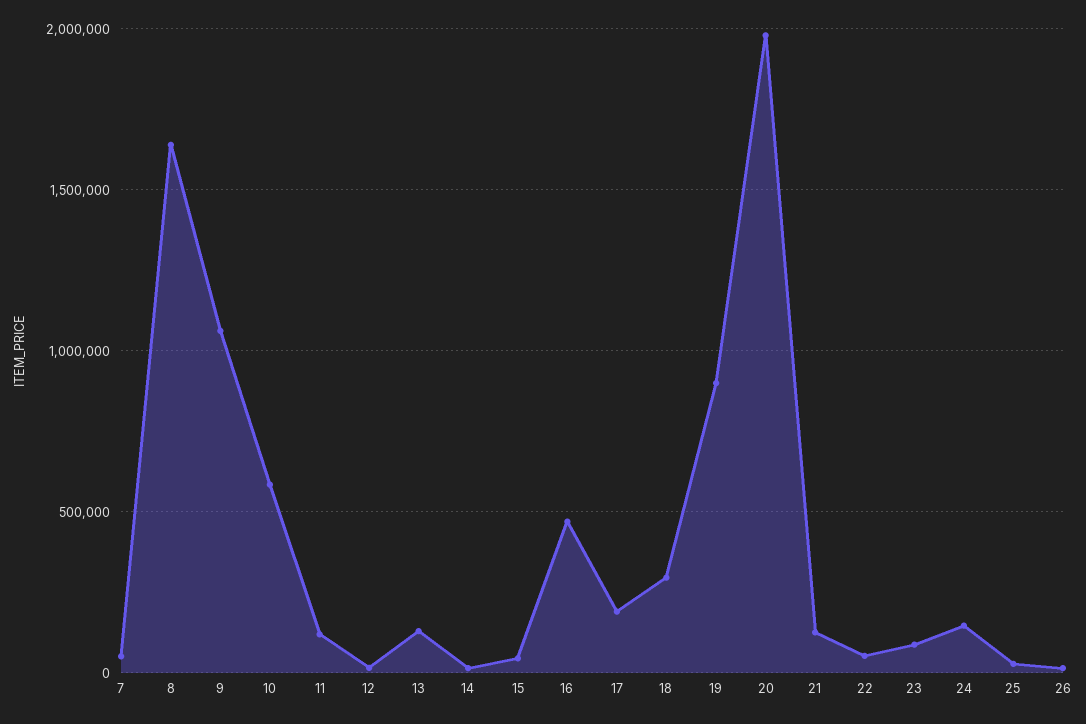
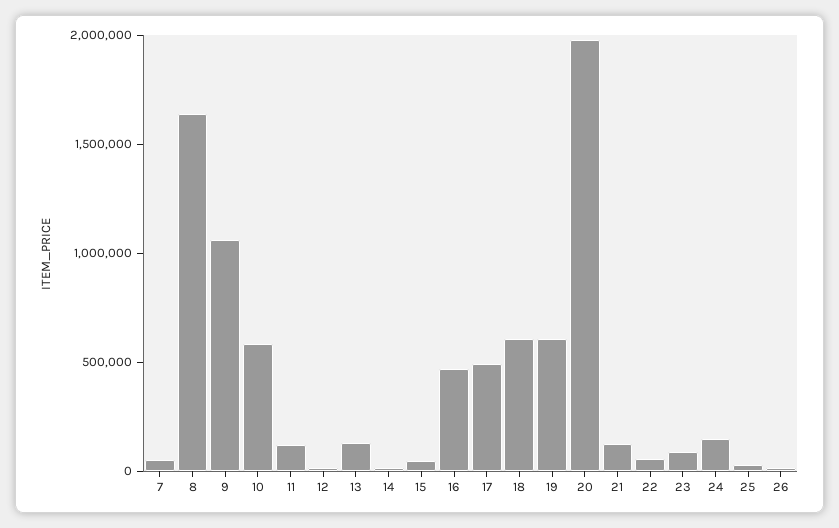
  {
    "7": 50000,
    "8": 1650000,
    "9": 1050000,
    "10": 600000,
    "11": 100000,
    "12": 0,
    "13": 150000,
    "14": 0,
    "15": 50000,
    "16": 450000,
-   "17": 200000,
+   "17": 500000,
-   "18": 300000,
+   "18": 600000,
-   "19": 900000,
+   "19": 600000,
    "20": 2000000,
    "21": 150000,
    "22": 50000,
    "23": 100000,
    "24": 150000,
    "25": 50000,
    "26": 0
  }

